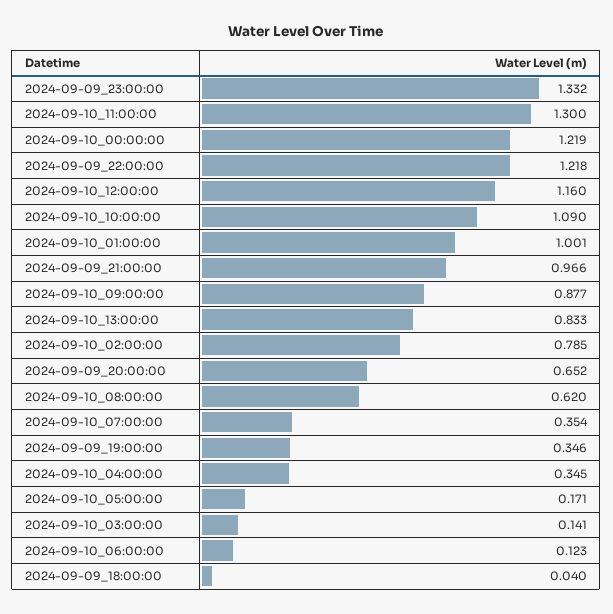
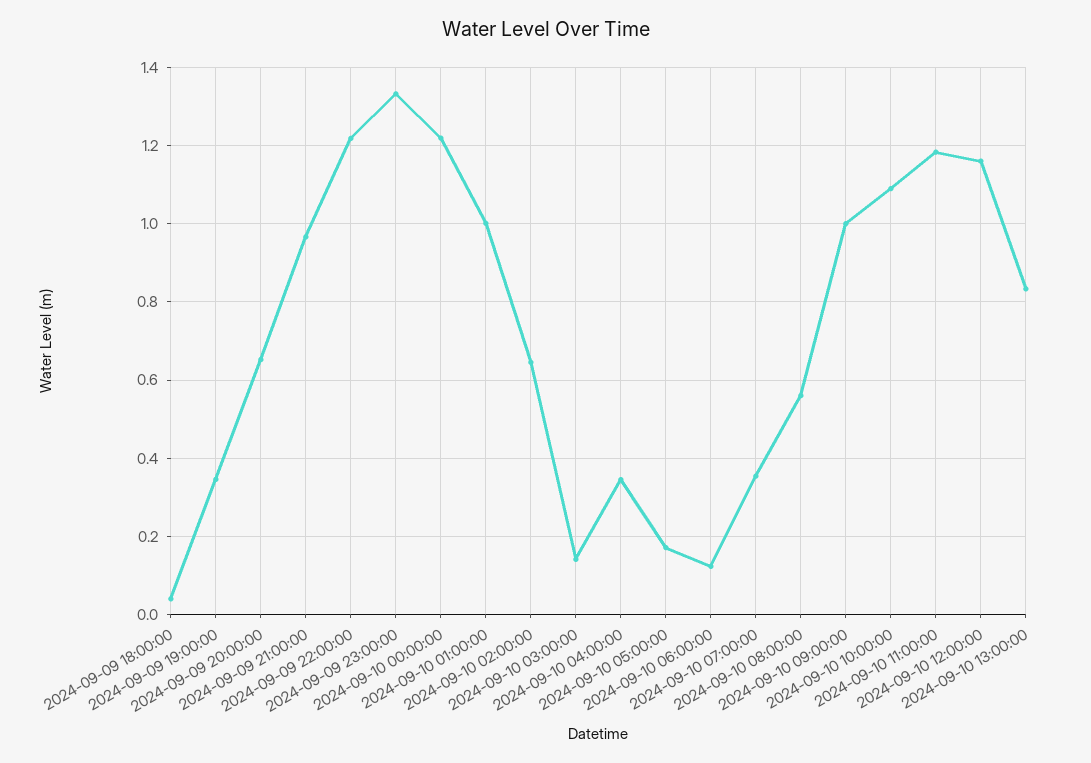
  {
    "2024-09-09_23:00:00": 1.332,
-   "2024-09-10_11:00:00": 1.3,
+   "2024-09-10_11:00:00": 1.18,
    "2024-09-10_00:00:00": 1.219,
    "2024-09-09_22:00:00": 1.218,
    "2024-09-10_12:00:00": 1.16,
    "2024-09-10_10:00:00": 1.09,
    "2024-09-10_01:00:00": 1.001,
    "2024-09-09_21:00:00": 0.966,
-   "2024-09-10_09:00:00": 0.877,
+   "2024-09-10_09:00:00": 1,
    "2024-09-10_13:00:00": 0.833,
-   "2024-09-10_02:00:00": 0.785,
+   "2024-09-10_02:00:00": 0.64,
    "2024-09-09_20:00:00": 0.652,
-   "2024-09-10_08:00:00": 0.62,
+   "2024-09-10_08:00:00": 0.56,
    "2024-09-10_07:00:00": 0.354,
    "2024-09-09_19:00:00": 0.346,
    "2024-09-10_04:00:00": 0.345,
    "2024-09-10_05:00:00": 0.171,
    "2024-09-10_03:00:00": 0.141,
    "2024-09-10_06:00:00": 0.123,
    "2024-09-09_18:00:00": 0.04
  }

